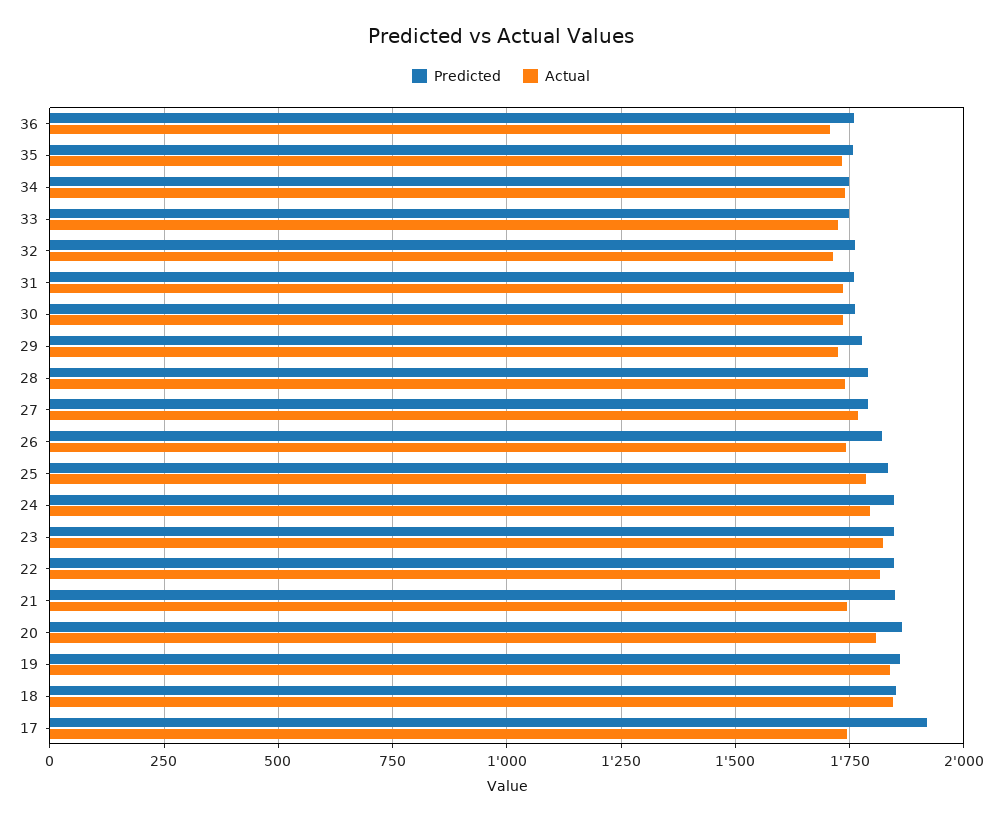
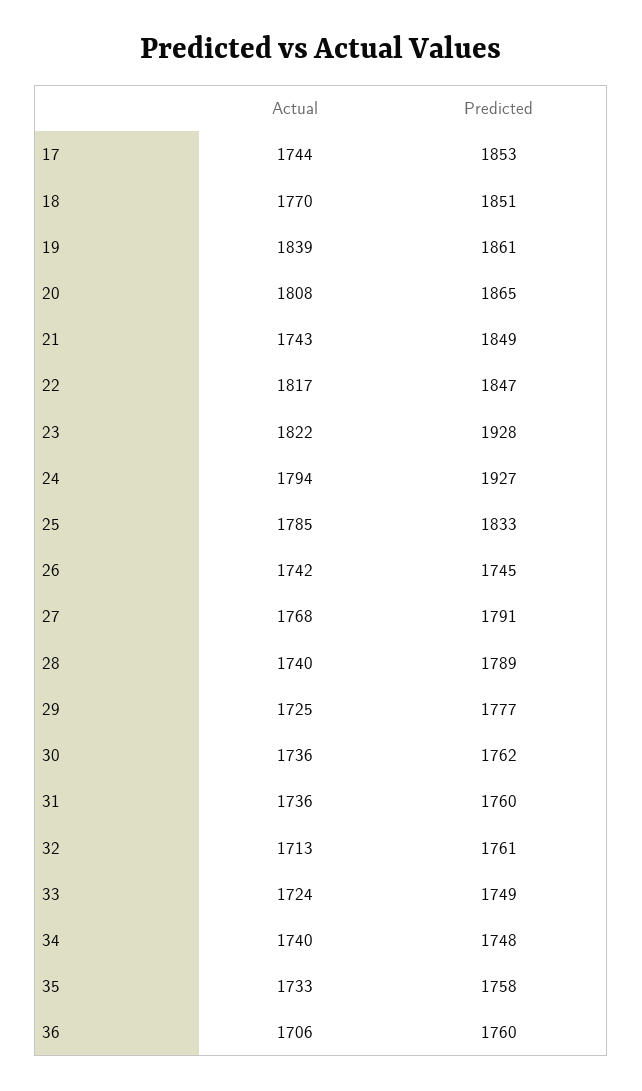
  {
    "Predicted": {
      "36": 1760,
      "35": 1758,
      "34": 1748,
      "33": 1749,
      "32": 1761,
      "31": 1760,
      "30": 1762,
      "29": 1777,
      "28": 1789,
      "27": 1791,
-     "26": 1825,
+     "26": 1745,
      "25": 1833,
-     "24": 1850,
+     "24": 1927,
-     "23": 1850,
+     "23": 1928,
      "22": 1847,
      "21": 1849,
      "20": 1865,
      "19": 1861,
      "18": 1851,
-     "17": 1925
+     "17": 1853
    },
    "Actual": {
      "36": 1706,
      "35": 1733,
      "34": 1740,
      "33": 1724,
      "32": 1713,
      "31": 1736,
      "30": 1736,
      "29": 1725,
      "28": 1740,
      "27": 1768,
      "26": 1742,
      "25": 1785,
      "24": 1794,
      "23": 1822,
      "22": 1817,
      "21": 1743,
      "20": 1808,
      "19": 1839,
-     "18": 1850,
+     "18": 1770,
      "17": 1744
    }
  }

